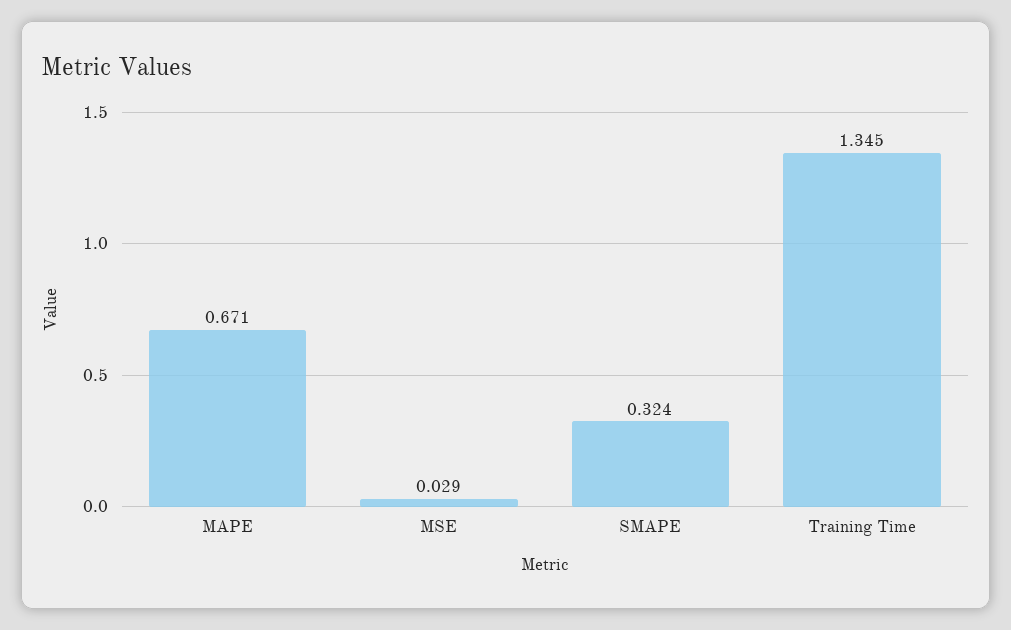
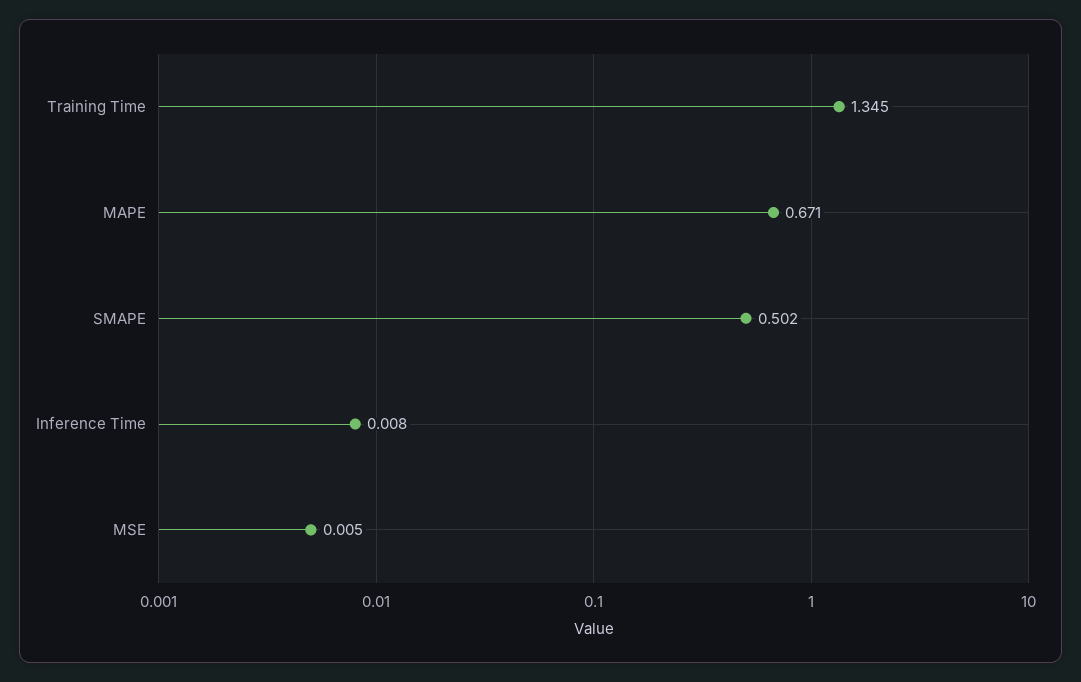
  {
    "MAPE": 0.671,
-   "MSE": 0.029,
+   "MSE": 0.005,
-   "SMAPE": 0.324,
+   "SMAPE": 0.502,
-   "Training Time": 1.345
+   "Training Time": 1.345,
+   "Inference Time": 0.008
  }

